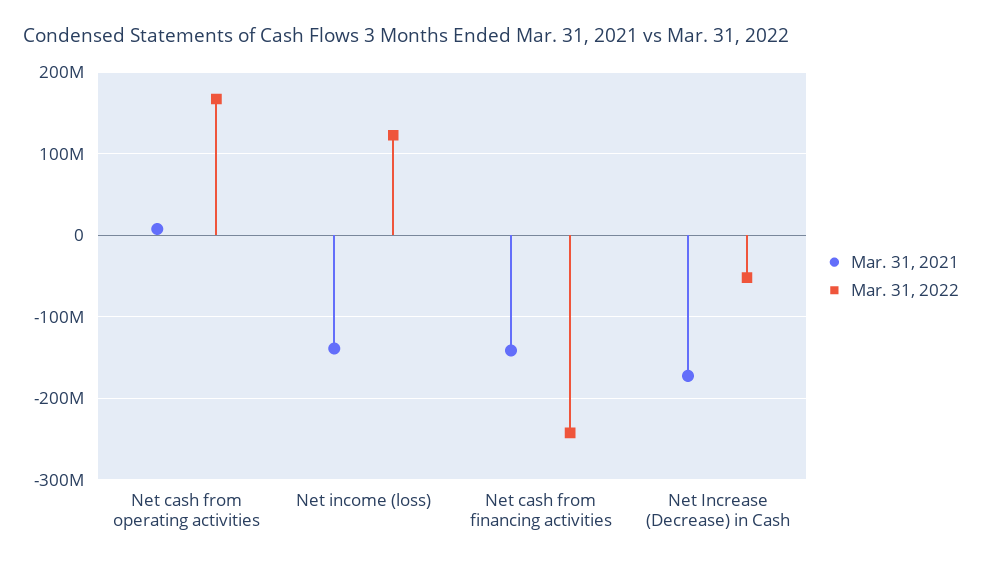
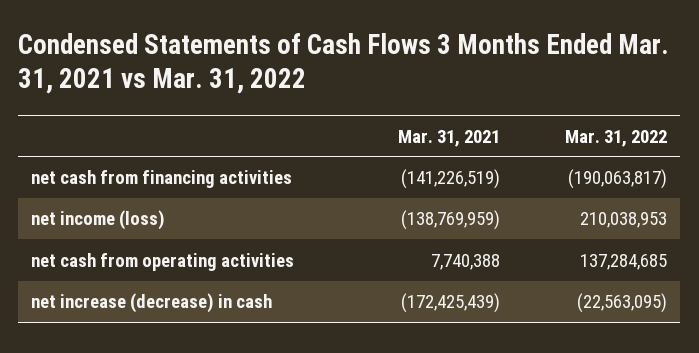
  {
    "Mar. 31, 2021": {
      "Net cash from operating activities": 7740388,
      "Net income (loss)": -138769959,
      "Net cash from financing activities": -141226519,
      "Net Increase (Decrease) in Cash": -172425439
    },
    "Mar. 31, 2022": {
-     "Net cash from operating activities": 170000000,
+     "Net cash from operating activities": 137284685,
-     "Net income (loss)": 120000000,
+     "Net income (loss)": 210038953,
-     "Net cash from financing activities": -240000000,
+     "Net cash from financing activities": -190063817,
-     "Net Increase (Decrease) in Cash": -50000000
+     "Net Increase (Decrease) in Cash": -22563095
    }
  }

